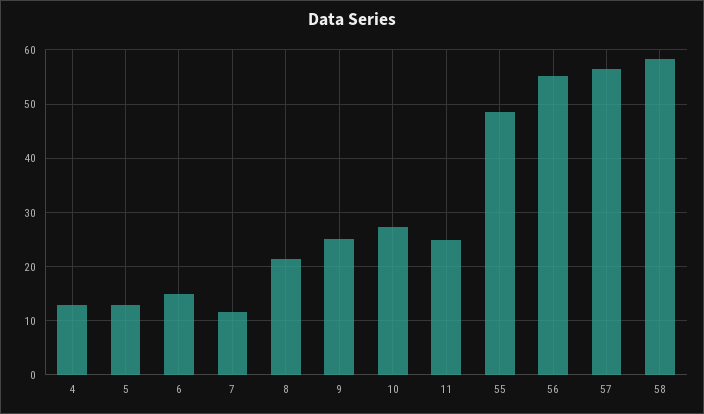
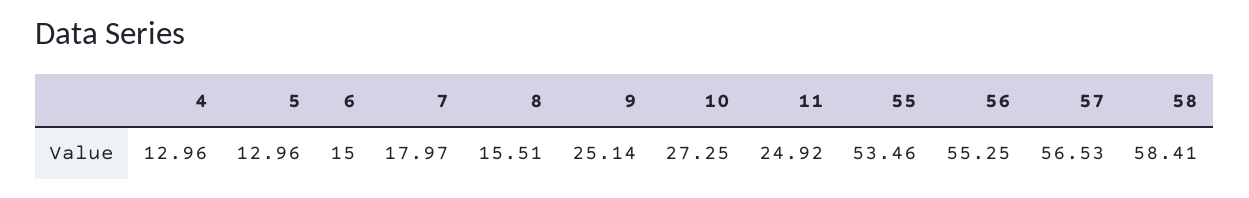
  {
    "4": 12.96,
    "5": 12.96,
    "6": 15,
-   "7": 12,
+   "7": 17.97,
-   "8": 22,
+   "8": 15.51,
    "9": 25.14,
    "10": 27.25,
    "11": 24.92,
-   "55": 48,
+   "55": 53.46,
    "56": 55.25,
    "57": 56.53,
    "58": 58.41
  }

